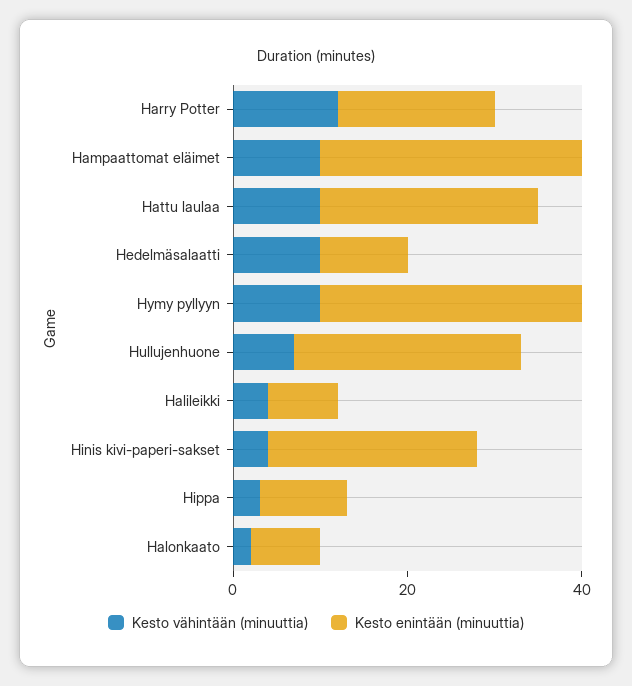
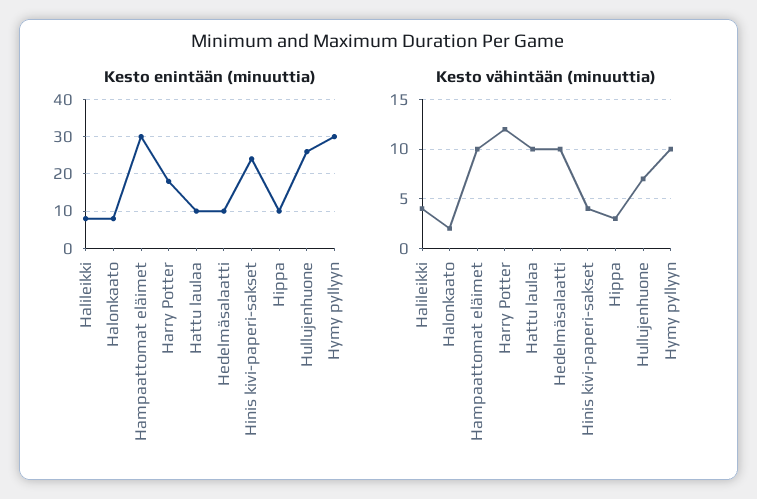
  {
    "Kesto vähintään (minuuttia)": {
      "Harry Potter": 12,
      "Hampaattomat eläimet": 10,
      "Hattu laulaa": 10,
      "Hedelmäsalaatti": 10,
      "Hymy pyllyyn": 10,
      "Hullujenhuone": 7,
      "Halileikki": 4,
      "Hinis kivi-paperi-sakset": 4,
      "Hippa": 3,
      "Halonkaato": 2
    },
    "Kesto enintään (minuuttia)": {
      "Harry Potter": 20,
      "Hampaattomat eläimet": 30,
-     "Hattu laulaa": 25,
+     "Hattu laulaa": 10,
      "Hedelmäsalaatti": 10,
      "Hymy pyllyyn": 30,
      "Hullujenhuone": 25,
      "Halileikki": 10,
      "Hinis kivi-paperi-sakset": 25,
      "Hippa": 10,
      "Halonkaato": 10
    }
  }

